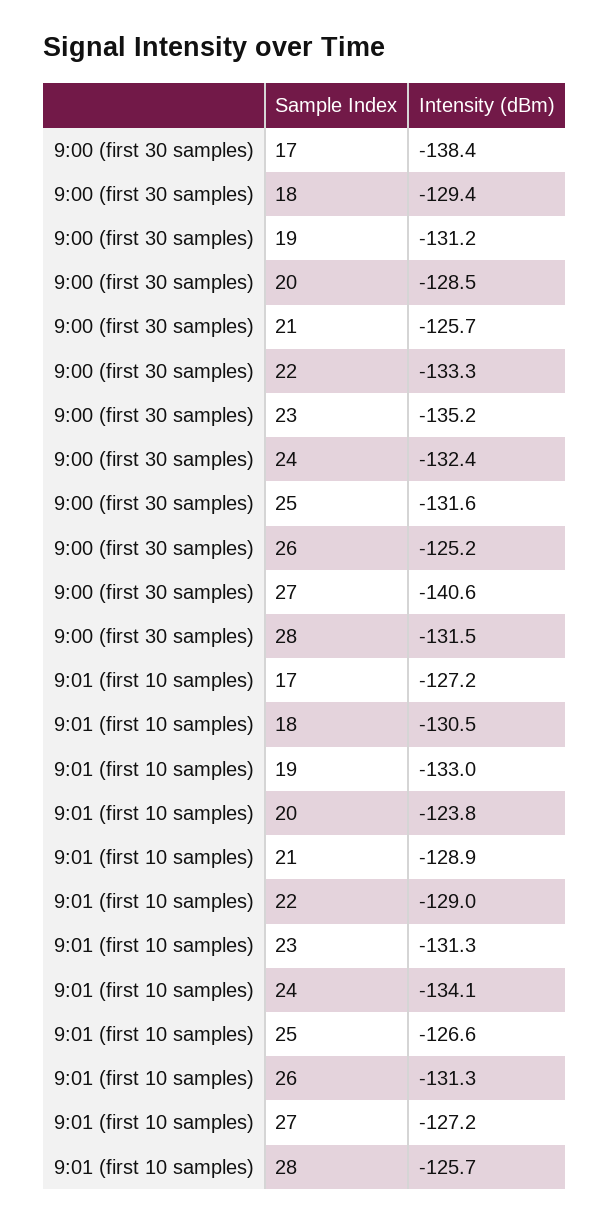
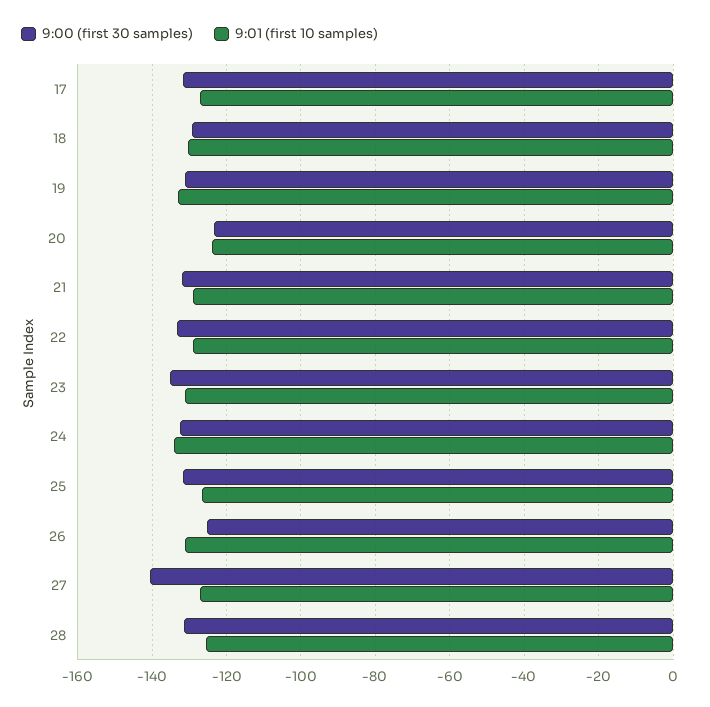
  {
    "9:00 (first 30 samples)": {
-     "17": -138.4,
+     "17": -132,
      "18": -129.4,
      "19": -131.2,
-     "20": -128.5,
+     "20": -124,
-     "21": -125.7,
+     "21": -132,
      "22": -133.3,
      "23": -135.2,
      "24": -132.4,
      "25": -131.6,
      "26": -125.2,
      "27": -140.6,
      "28": -131.5
    },
    "9:01 (first 10 samples)": {
      "17": -127.2,
      "18": -130.5,
      "19": -133,
      "20": -123.8,
      "21": -128.9,
      "22": -129,
      "23": -131.3,
      "24": -134.1,
      "25": -126.6,
      "26": -131.3,
      "27": -127.2,
      "28": -125.7
    }
  }

